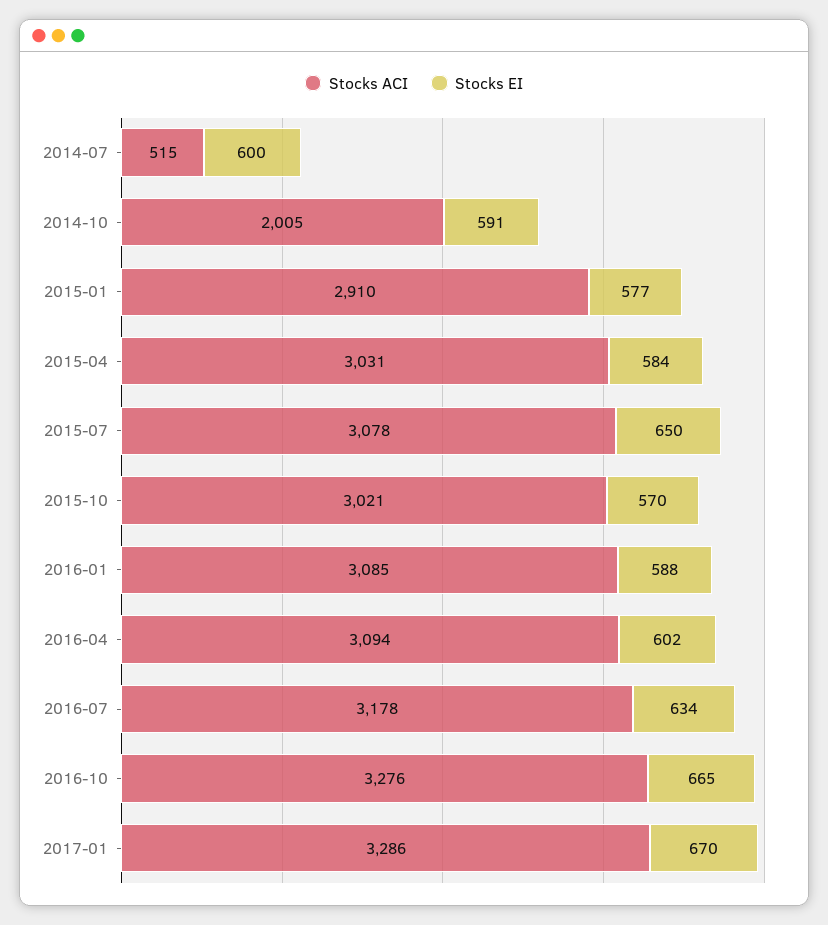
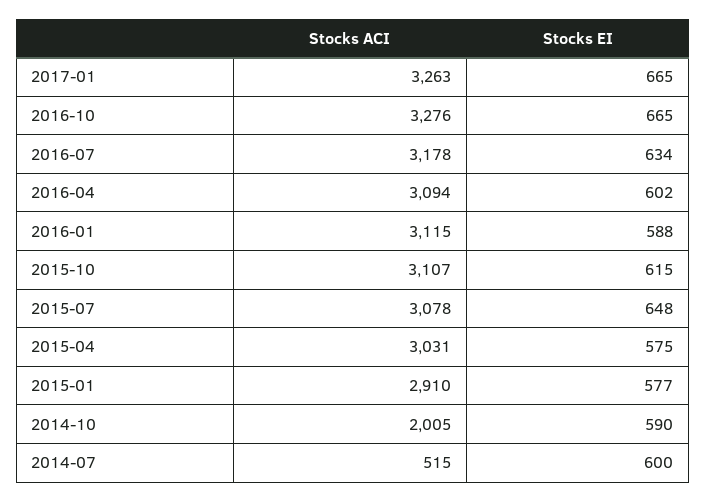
  {
    "Stocks ACI": {
      "2014-07": 515,
      "2014-10": 2005,
      "2015-01": 2910,
      "2015-04": 3031,
      "2015-07": 3078,
-     "2015-10": 3021,
+     "2015-10": 3107,
-     "2016-01": 3085,
+     "2016-01": 3115,
      "2016-04": 3094,
      "2016-07": 3178,
      "2016-10": 3276,
-     "2017-01": 3286
+     "2017-01": 3263
    },
    "Stocks EI": {
      "2014-07": 600,
-     "2014-10": 591,
+     "2014-10": 590,
      "2015-01": 577,
-     "2015-04": 584,
+     "2015-04": 575,
-     "2015-07": 650,
+     "2015-07": 648,
-     "2015-10": 570,
+     "2015-10": 615,
      "2016-01": 588,
      "2016-04": 602,
      "2016-07": 634,
      "2016-10": 665,
-     "2017-01": 670
+     "2017-01": 665
    }
  }

